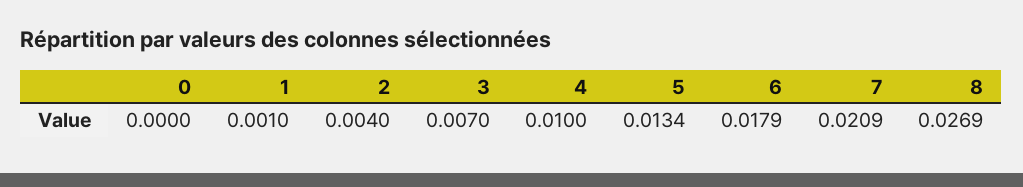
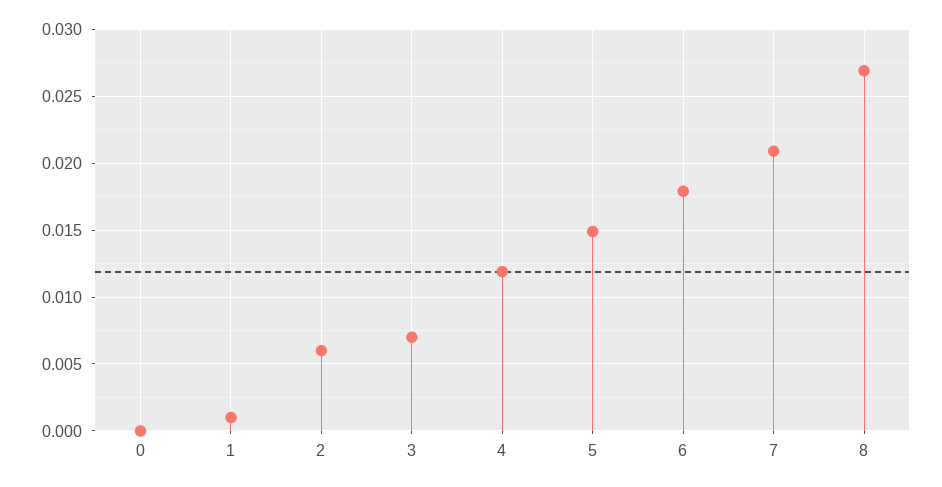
  {
    "0": 0,
    "1": 0.001,
-   "2": 0.004,
+   "2": 0.006,
    "3": 0.007,
-   "4": 0.01,
+   "4": 0.012,
-   "5": 0.0134,
+   "5": 0.015,
    "6": 0.0179,
    "7": 0.0209,
    "8": 0.0269
  }

